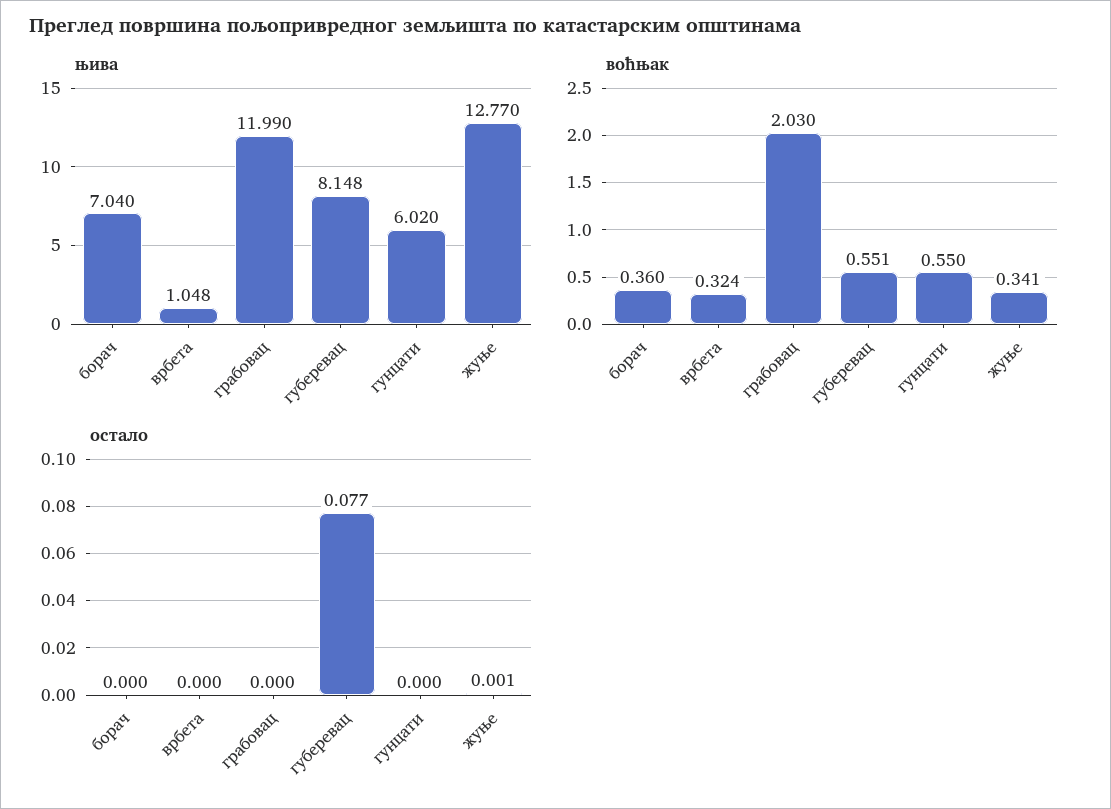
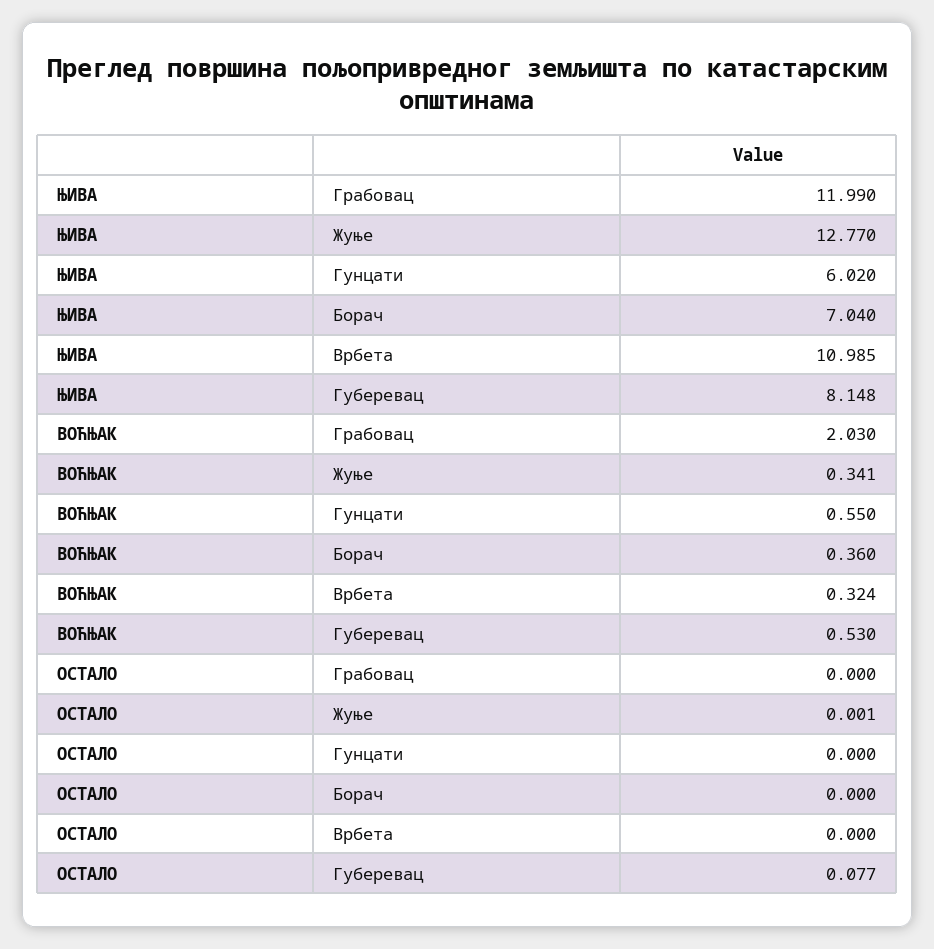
  {
    "њива": {
      "борач": 7.04,
-     "врбета": 1.048,
+     "врбета": 10.985,
      "грабовац": 11.99,
      "губеревац": 8.148,
      "гунцати": 6.02,
      "жуње": 12.77
    },
    "воћњак": {
      "борач": 0.36,
      "врбета": 0.324,
      "грабовац": 2.03,
-     "губеревац": 0.551,
+     "губеревац": 0.53,
      "гунцати": 0.55,
      "жуње": 0.341
    },
    "остало": {
      "борач": 0,
      "врбета": 0,
      "грабовац": 0,
      "губеревац": 0.077,
      "гунцати": 0,
      "жуње": 0.001
    }
  }

